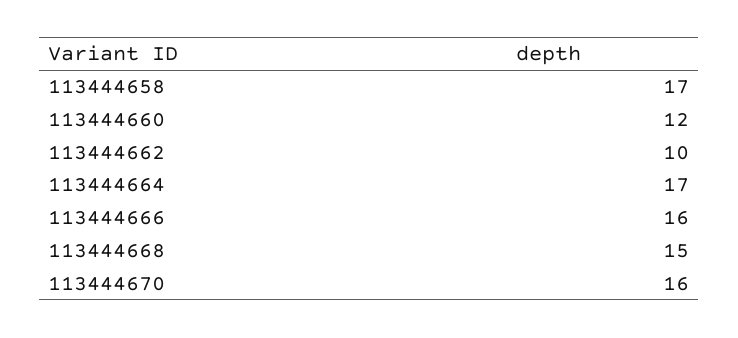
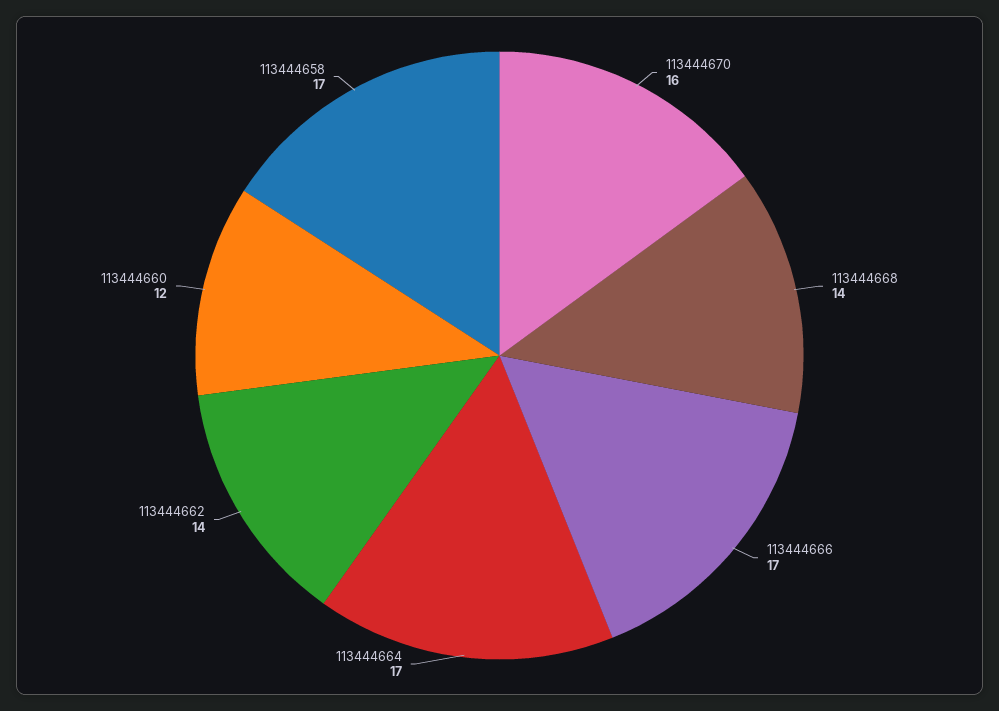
  {
    "113444658": 17,
    "113444660": 12,
-   "113444662": 10,
+   "113444662": 14,
    "113444664": 17,
-   "113444666": 16,
+   "113444666": 17,
-   "113444668": 15,
+   "113444668": 14,
    "113444670": 16
  }

